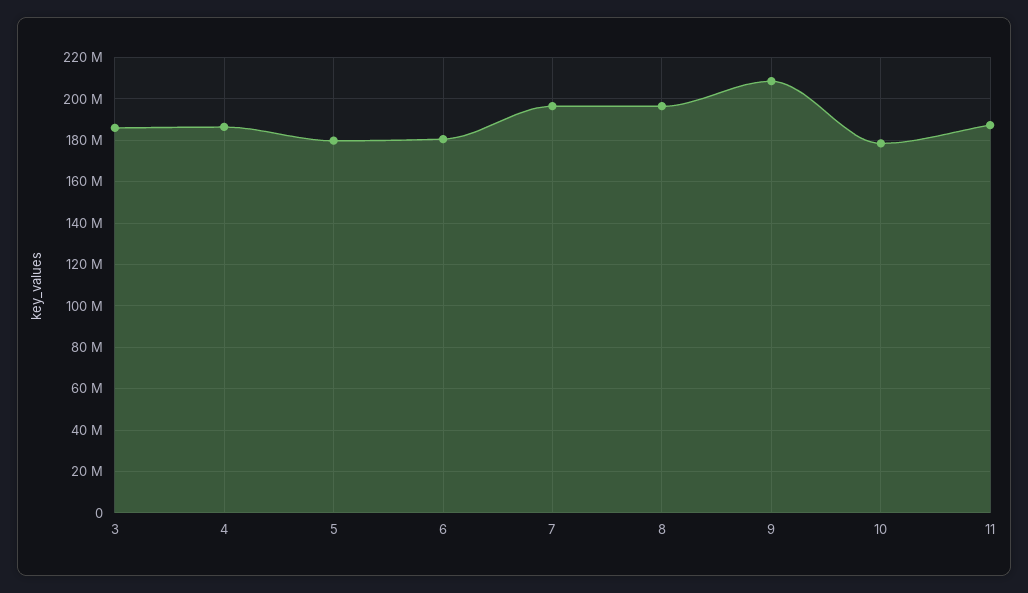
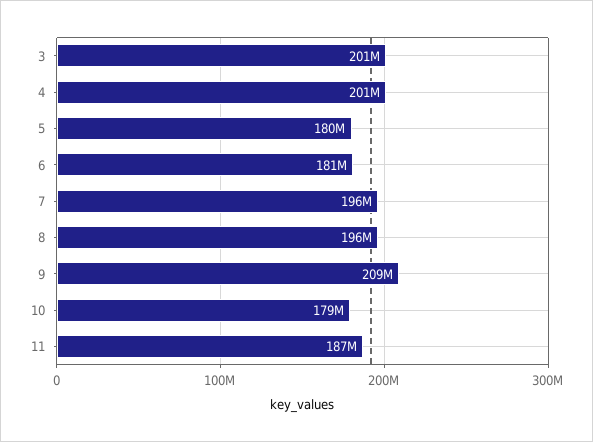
  {
-   "3": 185000000,
+   "3": 201000000,
-   "4": 185000000,
+   "4": 201000000,
    "5": 180000000,
    "6": 181000000,
    "7": 196000000,
    "8": 196000000,
    "9": 209000000,
    "10": 179000000,
    "11": 187000000
  }

